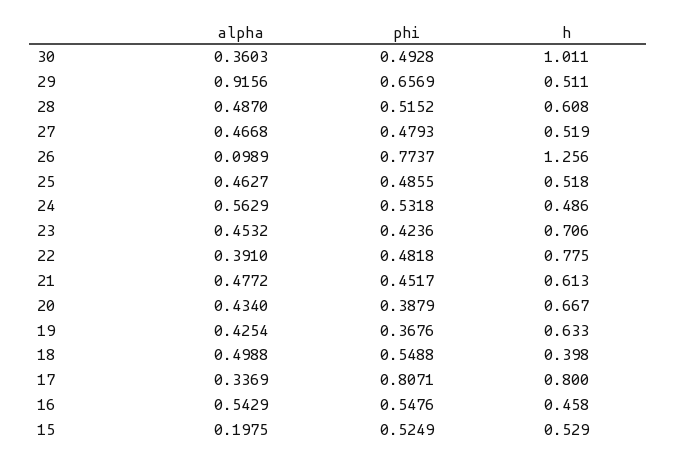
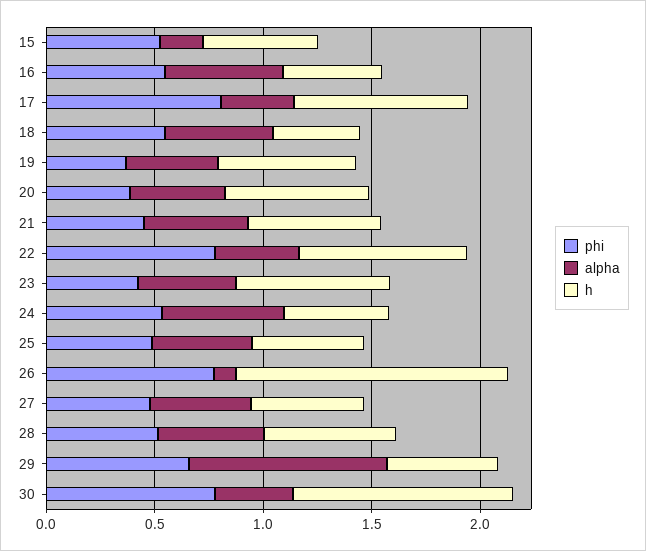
  {
    "alpha": {
      "30": 0.3603,
      "29": 0.9156,
      "28": 0.487,
      "27": 0.4668,
      "26": 0.0989,
      "25": 0.4627,
      "24": 0.5629,
      "23": 0.4532,
      "22": 0.391,
      "21": 0.4772,
      "20": 0.434,
      "19": 0.4254,
      "18": 0.4988,
      "17": 0.3369,
      "16": 0.5429,
      "15": 0.1975
    },
    "phi": {
-     "30": 0.4928,
+     "30": 0.8,
      "29": 0.6569,
      "28": 0.5152,
      "27": 0.4793,
      "26": 0.7737,
      "25": 0.4855,
      "24": 0.5318,
      "23": 0.4236,
-     "22": 0.4818,
+     "22": 0.8,
      "21": 0.4517,
      "20": 0.3879,
      "19": 0.3676,
      "18": 0.5488,
      "17": 0.8071,
      "16": 0.5476,
      "15": 0.5249
    },
    "h": {
      "30": 1.011,
      "29": 0.511,
      "28": 0.608,
      "27": 0.519,
      "26": 1.256,
      "25": 0.518,
      "24": 0.486,
      "23": 0.706,
      "22": 0.775,
      "21": 0.613,
      "20": 0.667,
      "19": 0.633,
      "18": 0.398,
      "17": 0.8,
      "16": 0.458,
      "15": 0.529
    }
  }

